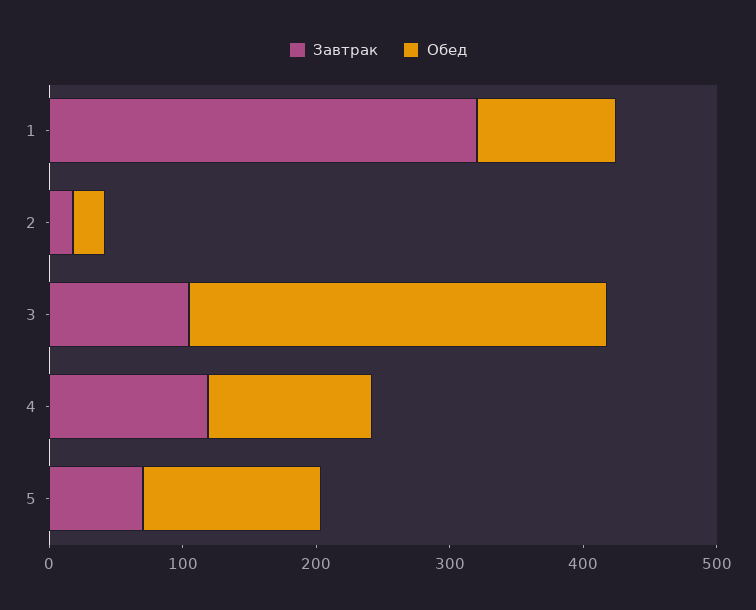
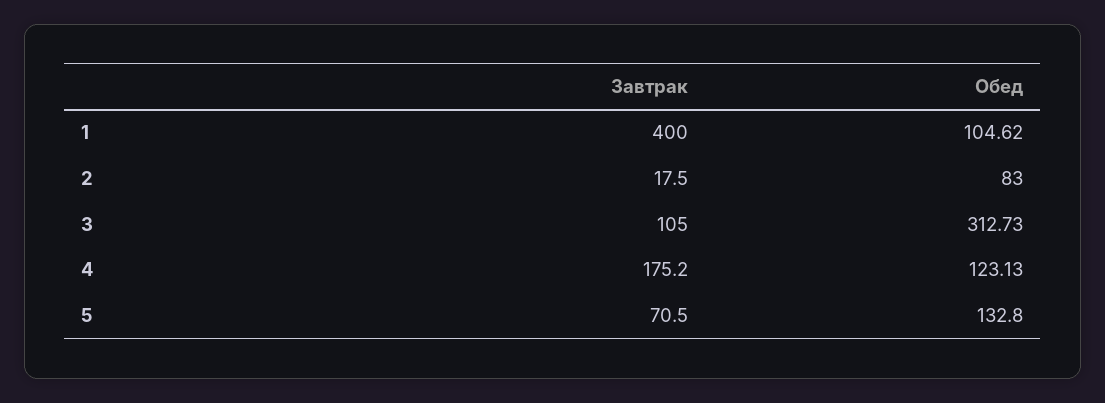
  {
    "Завтрак": {
-     "1": 320,
+     "1": 400,
      "2": 17.5,
      "3": 105,
-     "4": 120,
+     "4": 175.2,
      "5": 70.5
    },
    "Обед": {
      "1": 104.62,
-     "2": 20,
+     "2": 83,
      "3": 312.73,
      "4": 123.13,
      "5": 132.8
    }
  }

